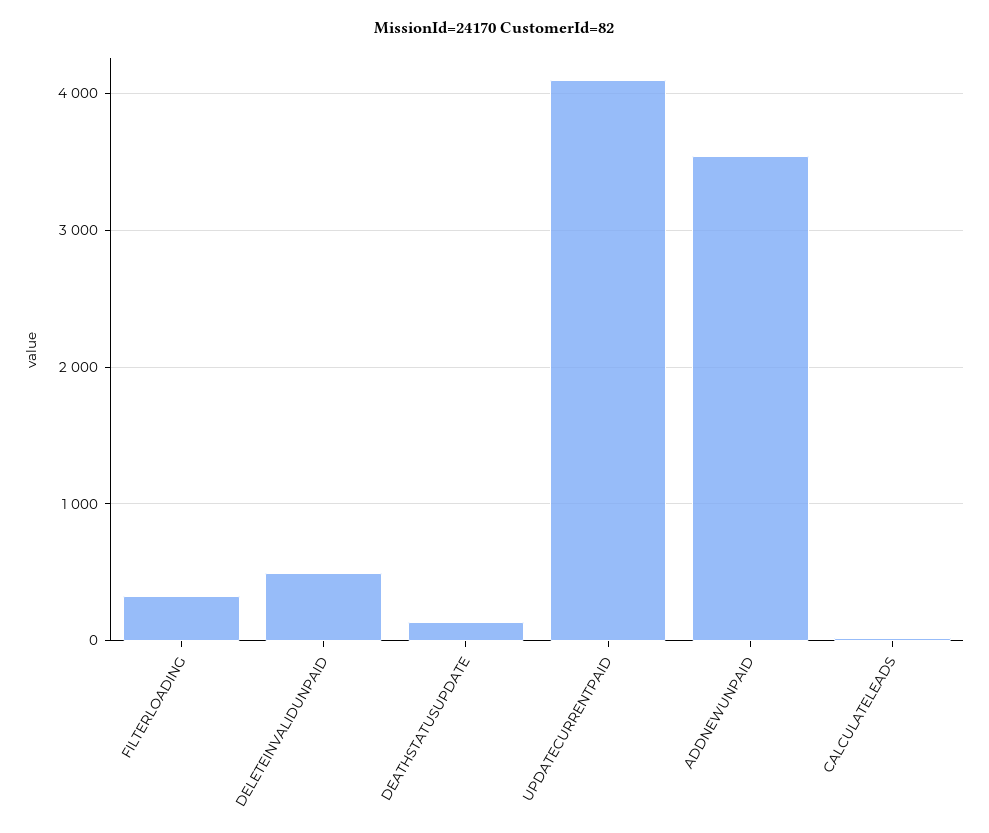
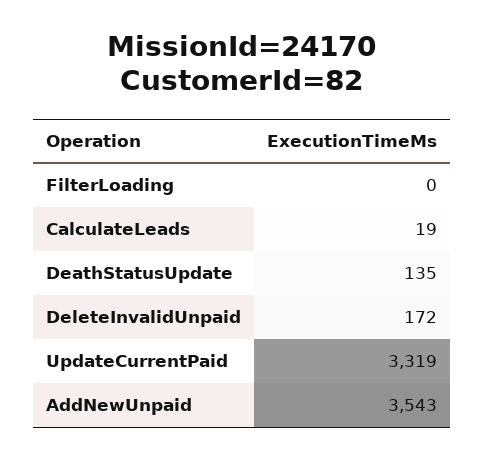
  {
-   "FILTERLOADING": 300,
+   "FILTERLOADING": 0,
-   "DELETEINVALIDUNPAID": 500,
+   "DELETEINVALIDUNPAID": 172,
    "DEATHSTATUSUPDATE": 135,
-   "UPDATECURRENTPAID": 4100,
+   "UPDATECURRENTPAID": 3319,
    "ADDNEWUNPAID": 3543,
    "CALCULATELEADS": 19
  }

